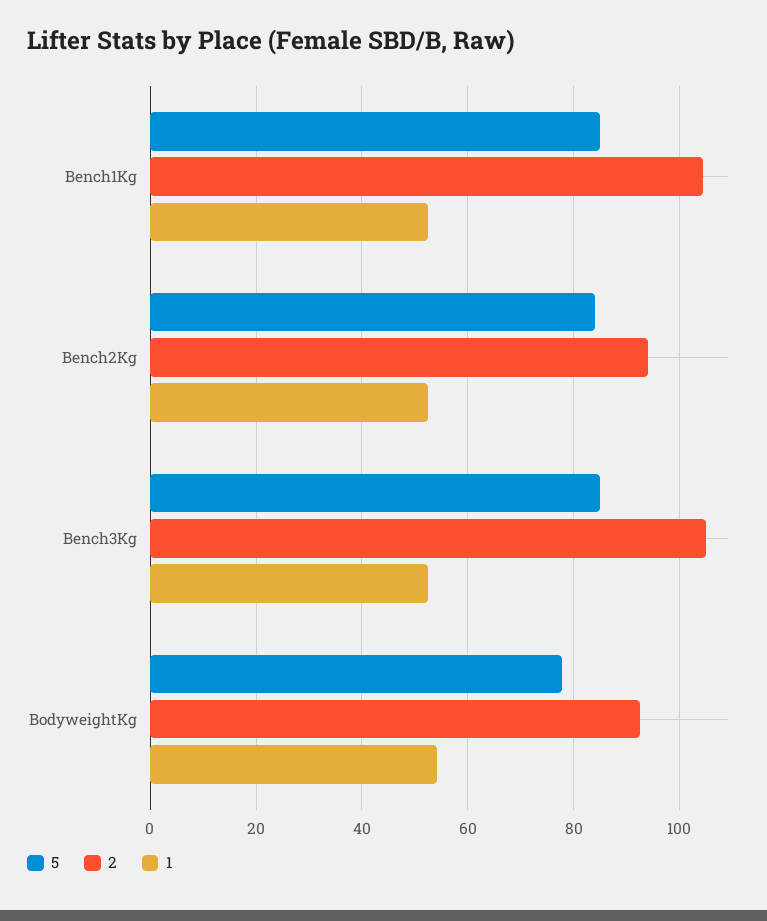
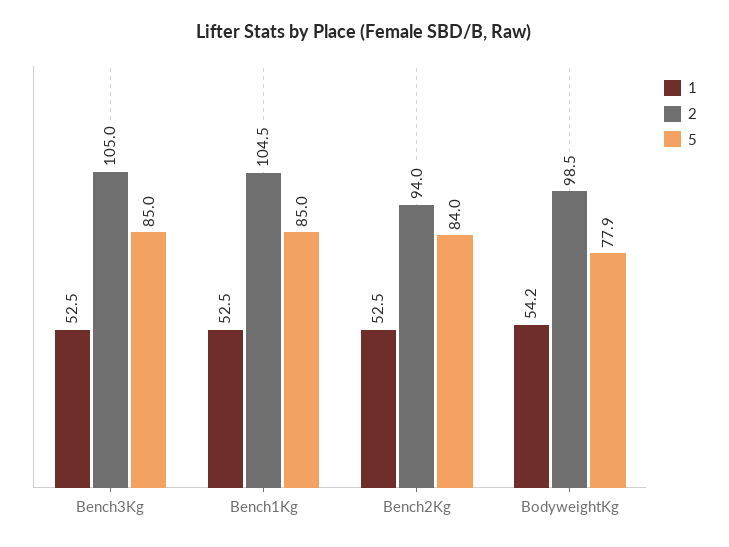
  {
    "5": {
      "Bench1Kg": 85,
      "Bench2Kg": 84,
      "Bench3Kg": 85,
      "BodyweightKg": 77.9
    },
    "2": {
      "Bench1Kg": 104.5,
      "Bench2Kg": 94,
      "Bench3Kg": 105,
-     "BodyweightKg": 92
+     "BodyweightKg": 98.5
    },
    "1": {
      "Bench1Kg": 52.5,
      "Bench2Kg": 52.5,
      "Bench3Kg": 52.5,
      "BodyweightKg": 54.2
    }
  }

